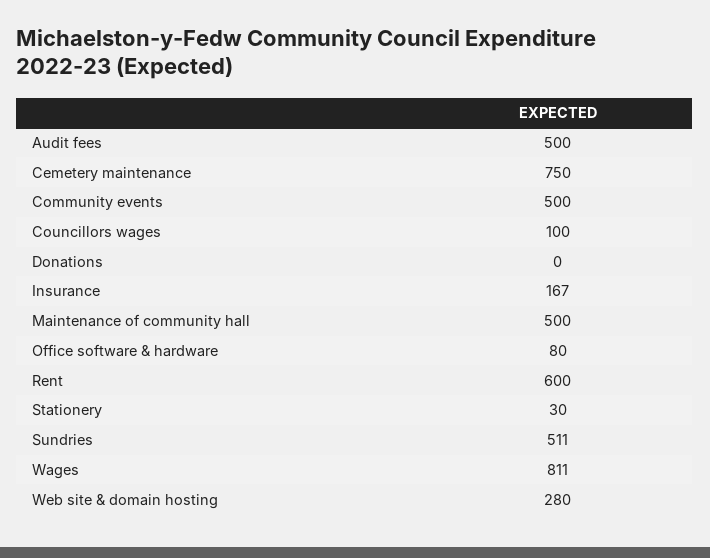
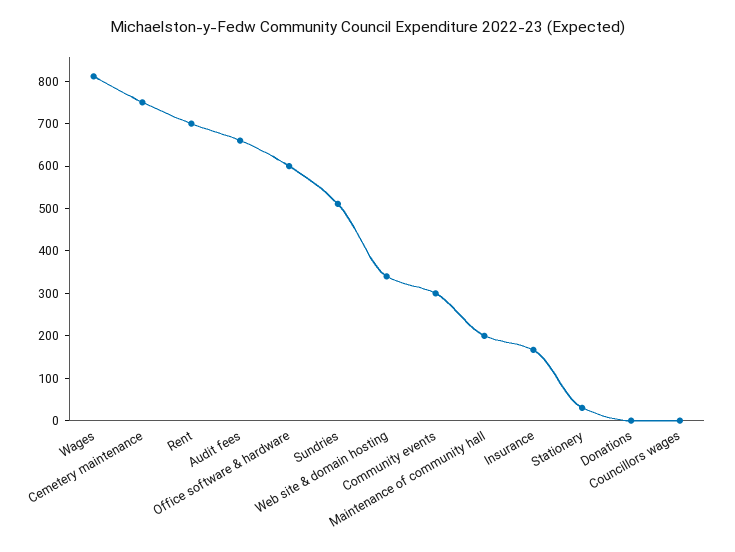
  {
-   "Audit fees": 500,
+   "Audit fees": 660,
    "Cemetery maintenance": 750,
-   "Community events": 500,
+   "Community events": 300,
-   "Councillors wages": 100,
+   "Councillors wages": 0,
    "Donations": 0,
    "Insurance": 167,
-   "Maintenance of community hall": 500,
+   "Maintenance of community hall": 200,
-   "Office software & hardware": 80,
+   "Office software & hardware": 600,
-   "Rent": 600,
+   "Rent": 700,
    "Stationery": 30,
    "Sundries": 511,
    "Wages": 811,
-   "Web site & domain hosting": 280
+   "Web site & domain hosting": 340
  }

